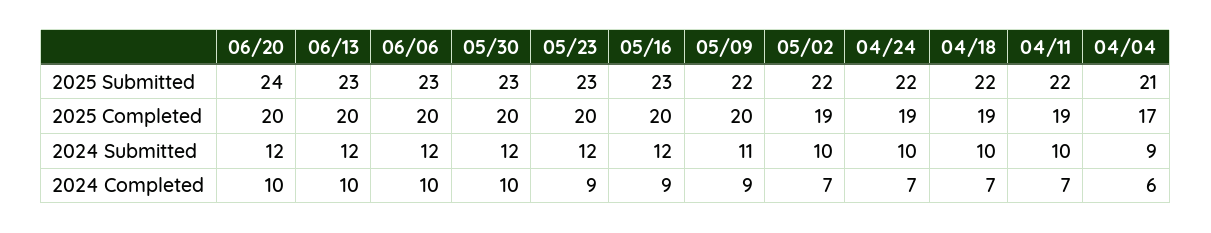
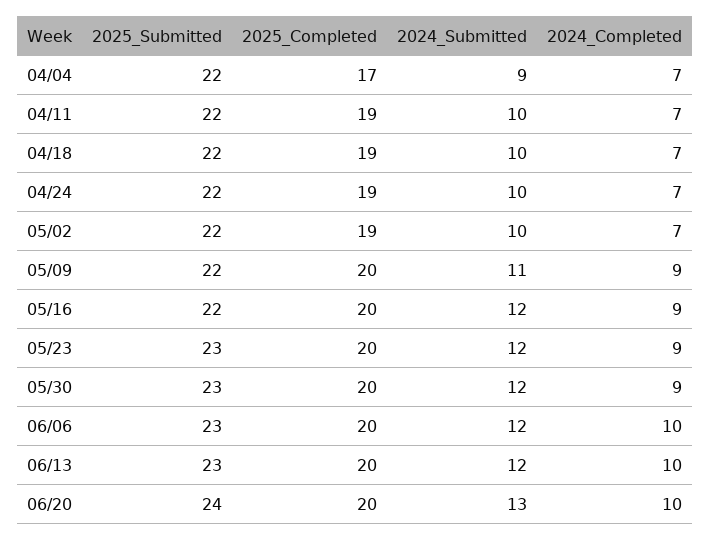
  {
    "06/20": {
      "2025 Submitted": 24,
      "2025 Completed": 20,
-     "2024 Submitted": 12,
+     "2024 Submitted": 13,
      "2024 Completed": 10
    },
    "06/13": {
      "2025 Submitted": 23,
      "2025 Completed": 20,
      "2024 Submitted": 12,
      "2024 Completed": 10
    },
    "06/06": {
      "2025 Submitted": 23,
      "2025 Completed": 20,
      "2024 Submitted": 12,
      "2024 Completed": 10
    },
    "05/30": {
      "2025 Submitted": 23,
      "2025 Completed": 20,
      "2024 Submitted": 12,
-     "2024 Completed": 10
+     "2024 Completed": 9
    },
    "05/23": {
      "2025 Submitted": 23,
      "2025 Completed": 20,
      "2024 Submitted": 12,
      "2024 Completed": 9
    },
    "05/16": {
-     "2025 Submitted": 23,
+     "2025 Submitted": 22,
      "2025 Completed": 20,
      "2024 Submitted": 12,
      "2024 Completed": 9
    },
    "05/09": {
      "2025 Submitted": 22,
      "2025 Completed": 20,
      "2024 Submitted": 11,
      "2024 Completed": 9
    },
    "05/02": {
      "2025 Submitted": 22,
      "2025 Completed": 19,
      "2024 Submitted": 10,
      "2024 Completed": 7
    },
    "04/24": {
      "2025 Submitted": 22,
      "2025 Completed": 19,
      "2024 Submitted": 10,
      "2024 Completed": 7
    },
    "04/18": {
      "2025 Submitted": 22,
      "2025 Completed": 19,
      "2024 Submitted": 10,
      "2024 Completed": 7
    },
    "04/11": {
      "2025 Submitted": 22,
      "2025 Completed": 19,
      "2024 Submitted": 10,
      "2024 Completed": 7
    },
    "04/04": {
-     "2025 Submitted": 21,
+     "2025 Submitted": 22,
      "2025 Completed": 17,
      "2024 Submitted": 9,
-     "2024 Completed": 6
+     "2024 Completed": 7
    }
  }

